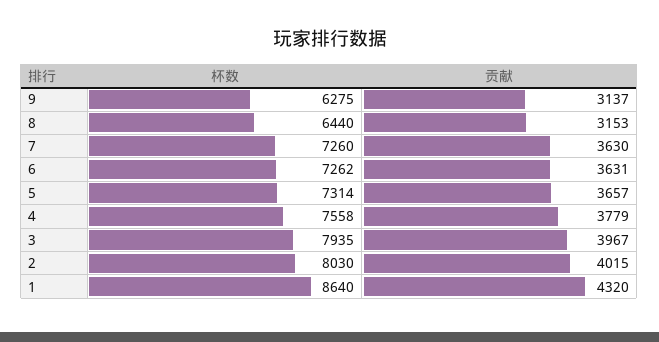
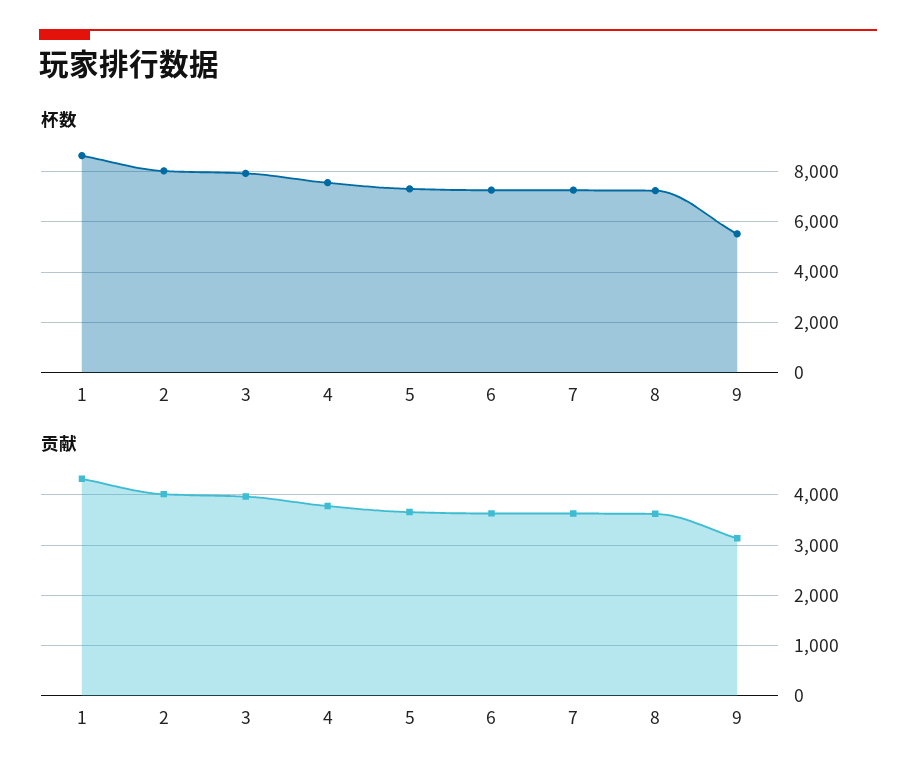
  {
    "杯数": {
-     "9": 6275,
+     "9": 5500,
-     "8": 6440,
+     "8": 7250,
      "7": 7260,
      "6": 7262,
      "5": 7314,
      "4": 7558,
      "3": 7935,
      "2": 8030,
      "1": 8640
    },
    "贡献": {
      "9": 3137,
-     "8": 3153,
+     "8": 3600,
      "7": 3630,
      "6": 3631,
      "5": 3657,
      "4": 3779,
      "3": 3967,
      "2": 4015,
      "1": 4320
    }
  }

